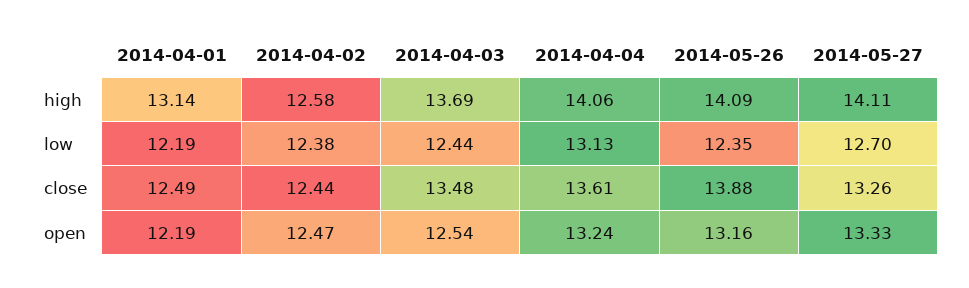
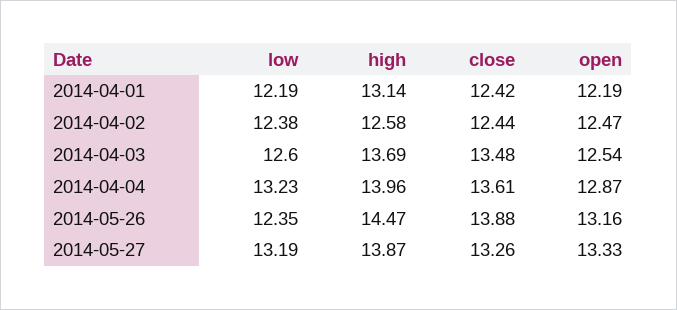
  {
    "2014-04-01": {
      "high": 13.14,
      "low": 12.19,
-     "close": 12.49,
+     "close": 12.42,
      "open": 12.19
    },
    "2014-04-02": {
      "high": 12.58,
      "low": 12.38,
      "close": 12.44,
      "open": 12.47
    },
    "2014-04-03": {
      "high": 13.69,
-     "low": 12.44,
+     "low": 12.6,
      "close": 13.48,
      "open": 12.54
    },
    "2014-04-04": {
-     "high": 14.06,
+     "high": 13.96,
-     "low": 13.13,
+     "low": 13.23,
      "close": 13.61,
-     "open": 13.24
+     "open": 12.87
    },
    "2014-05-26": {
-     "high": 14.09,
+     "high": 14.47,
      "low": 12.35,
      "close": 13.88,
      "open": 13.16
    },
    "2014-05-27": {
-     "high": 14.11,
+     "high": 13.87,
-     "low": 12.7,
+     "low": 13.19,
      "close": 13.26,
      "open": 13.33
    }
  }

